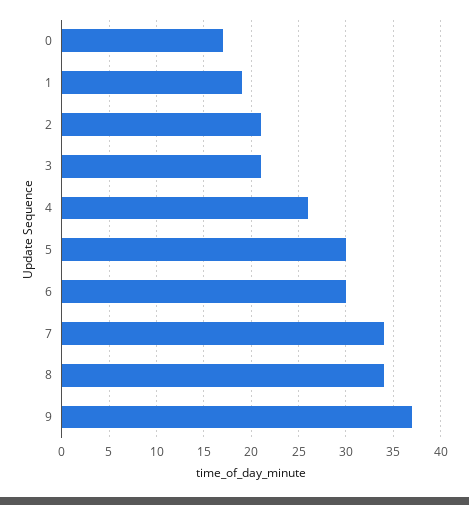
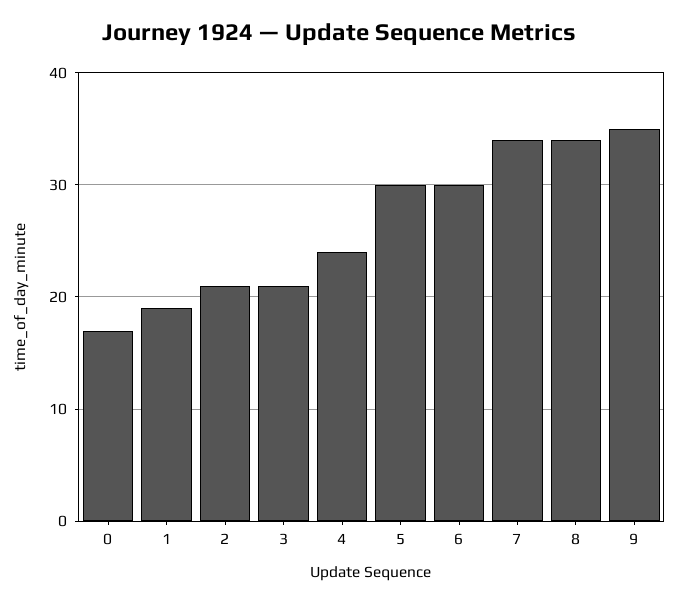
  {
    "0": 17,
    "1": 19,
    "2": 21,
    "3": 21,
-   "4": 26,
+   "4": 24,
    "5": 30,
    "6": 30,
    "7": 34,
    "8": 34,
-   "9": 37
+   "9": 35
  }

